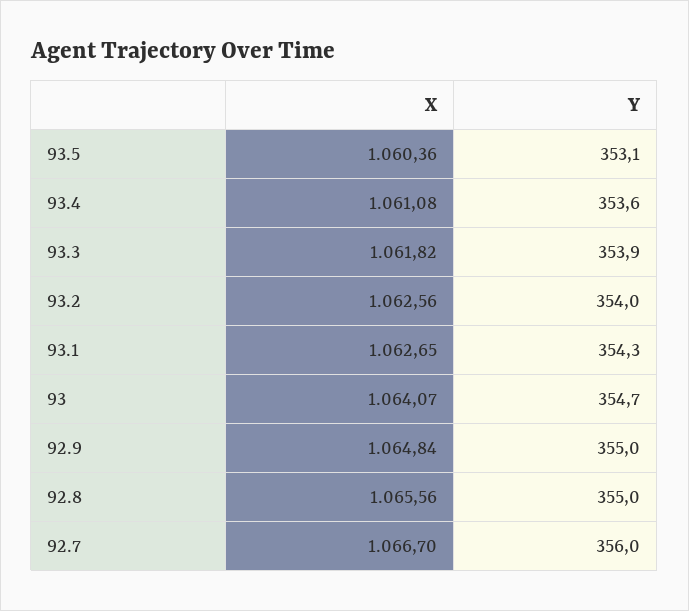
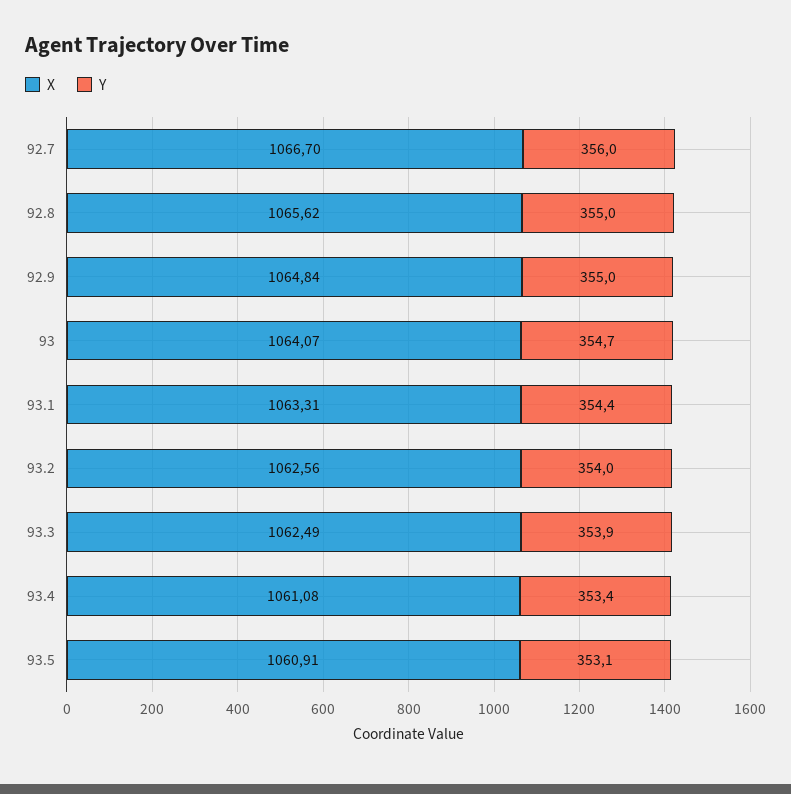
  {
    "X": {
-     "93.5": 1060.36,
+     "93.5": 1060.91,
      "93.4": 1061.08,
-     "93.3": 1061.82,
+     "93.3": 1062.49,
      "93.2": 1062.56,
-     "93.1": 1062.65,
+     "93.1": 1063.31,
      "93": 1064.07,
      "92.9": 1064.84,
-     "92.8": 1065.56,
+     "92.8": 1065.62,
      "92.7": 1066.7
    },
    "Y": {
      "93.5": 353.1,
-     "93.4": 353.6,
+     "93.4": 353.4,
      "93.3": 353.9,
      "93.2": 354,
-     "93.1": 354.3,
+     "93.1": 354.4,
      "93": 354.7,
      "92.9": 355,
      "92.8": 355,
      "92.7": 356
    }
  }

